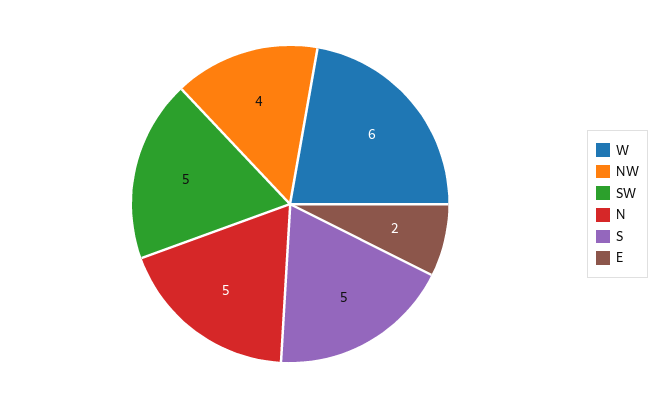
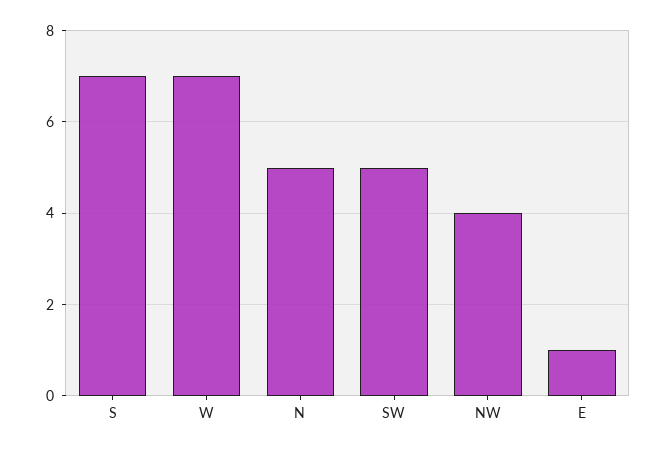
  {
-   "W": 6,
+   "W": 7,
    "NW": 4,
    "SW": 5,
    "N": 5,
-   "S": 5,
+   "S": 7,
-   "E": 2
+   "E": 1
  }

